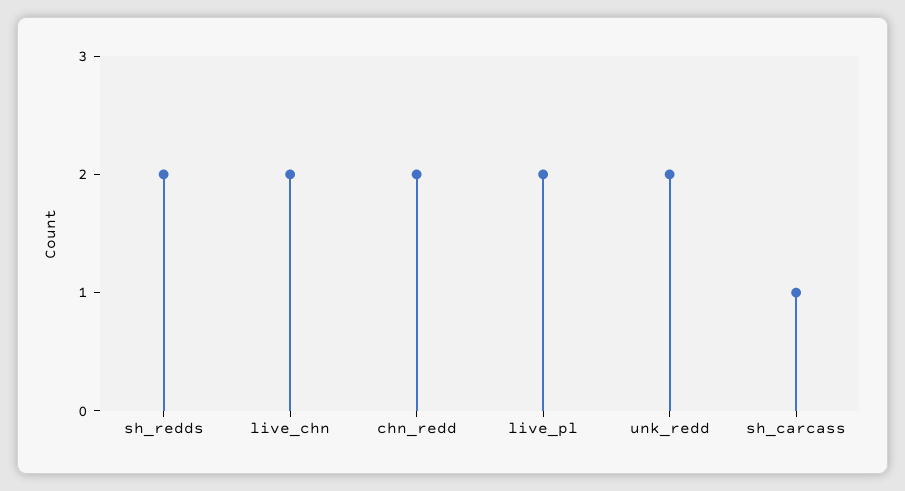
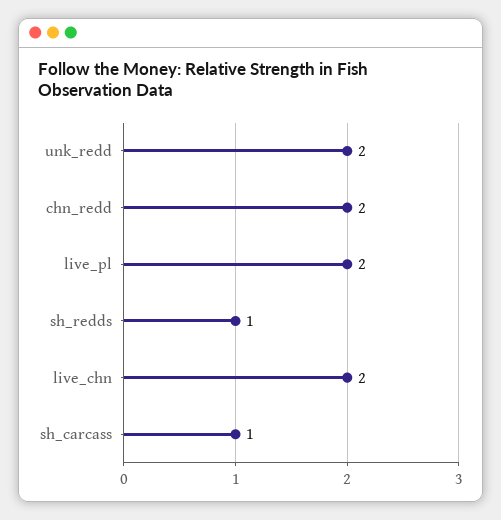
  {
-   "sh_redds": 2,
+   "sh_redds": 1,
    "live_chn": 2,
    "chn_redd": 2,
    "live_pl": 2,
    "unk_redd": 2,
    "sh_carcass": 1
  }

